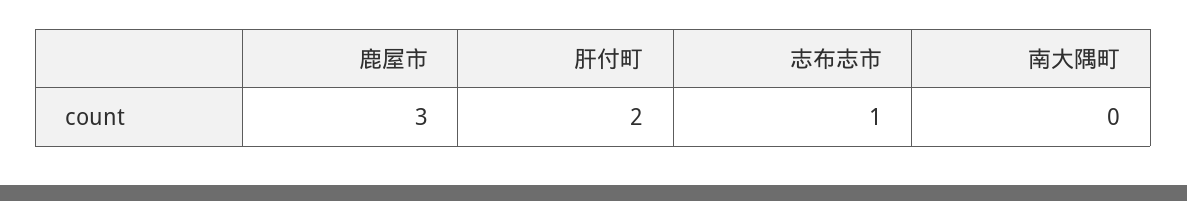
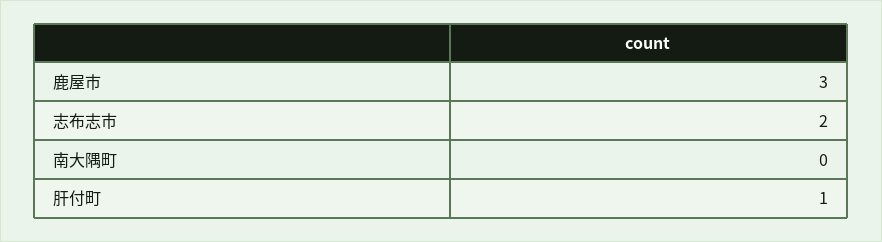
  {
    "鹿屋市": 3,
-   "肝付町": 2,
+   "肝付町": 1,
-   "志布志市": 1,
+   "志布志市": 2,
    "南大隅町": 0
  }

